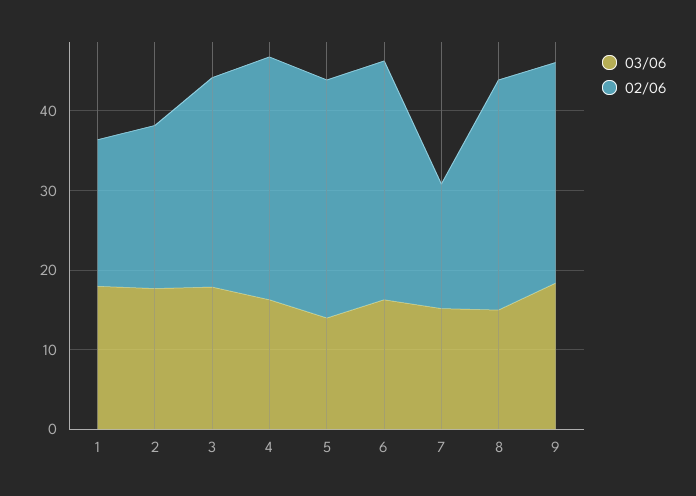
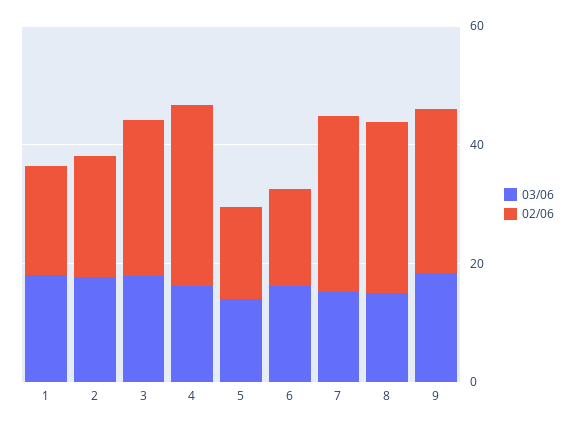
  {
    "03/06": {
      "1": 18,
      "2": 18,
      "3": 18,
      "4": 16,
      "5": 14,
      "6": 16,
      "7": 16,
      "8": 16,
      "9": 18
    },
    "02/06": {
      "1": 18,
      "2": 20,
      "3": 26,
      "4": 30,
-     "5": 30,
+     "5": 15,
-     "6": 30,
+     "6": 15,
-     "7": 16,
+     "7": 30,
      "8": 28,
      "9": 28
    }
  }

